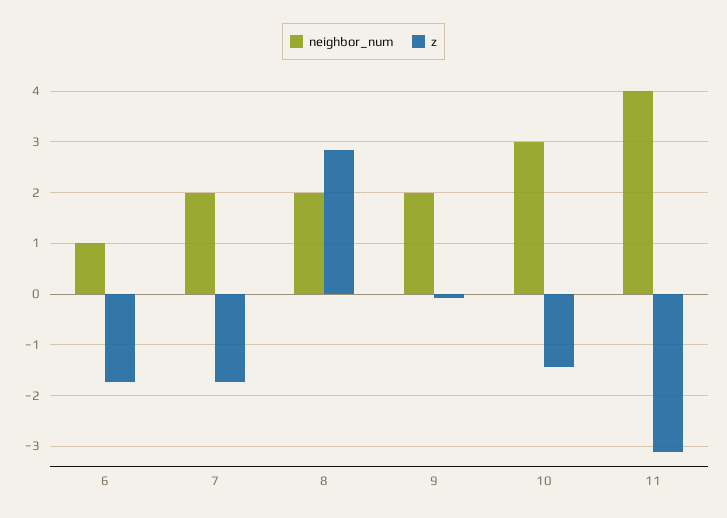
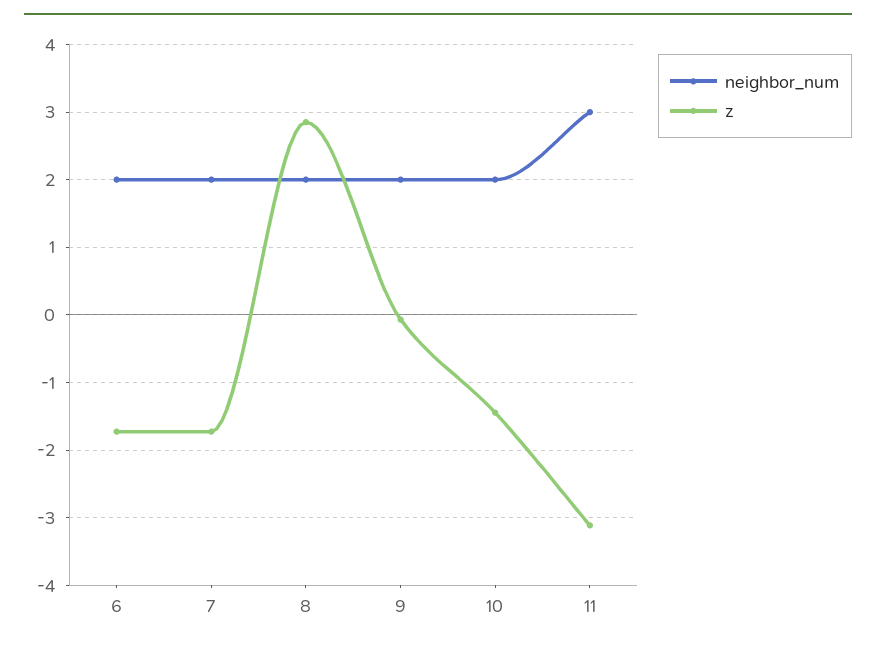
  {
    "neighbor_num": {
-     "6": 1,
+     "6": 2,
      "7": 2,
      "8": 2,
      "9": 2,
-     "10": 3,
+     "10": 2,
-     "11": 4
+     "11": 3
    },
    "z": {
      "6": -1.7,
      "7": -1.7,
      "8": 2.8,
      "9": -0.1,
      "10": -1.4,
      "11": -3.1
    }
  }

